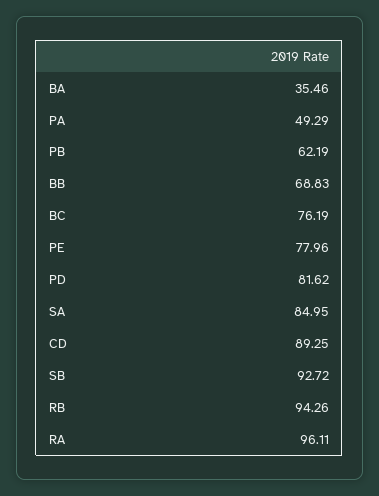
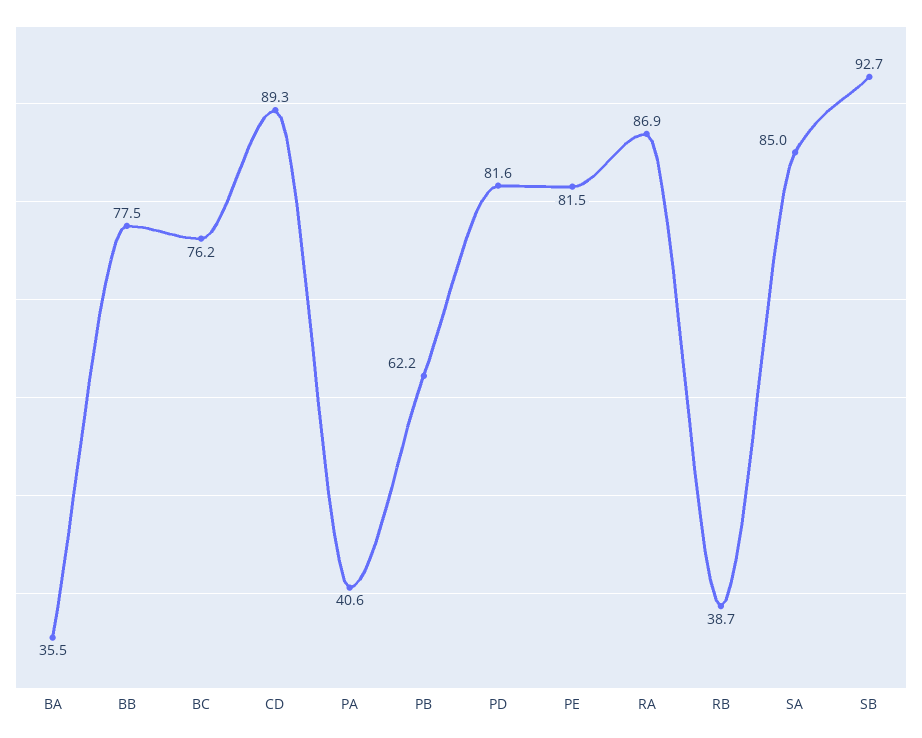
  {
    "BA": 35.46,
-   "PA": 49.29,
+   "PA": 40.6,
    "PB": 62.19,
-   "BB": 68.83,
+   "BB": 77.5,
    "BC": 76.19,
-   "PE": 77.96,
+   "PE": 81.5,
    "PD": 81.62,
    "SA": 84.95,
    "CD": 89.25,
    "SB": 92.72,
-   "RB": 94.26,
+   "RB": 38.7,
-   "RA": 96.11
+   "RA": 86.9
  }

